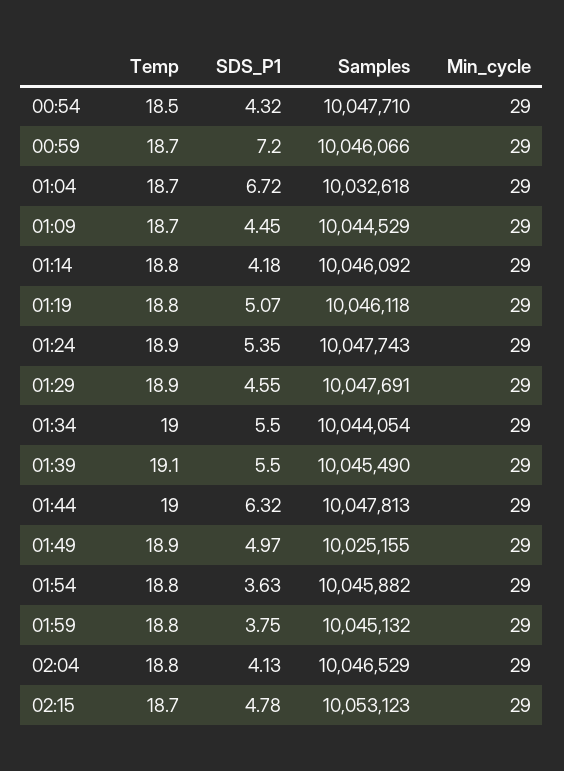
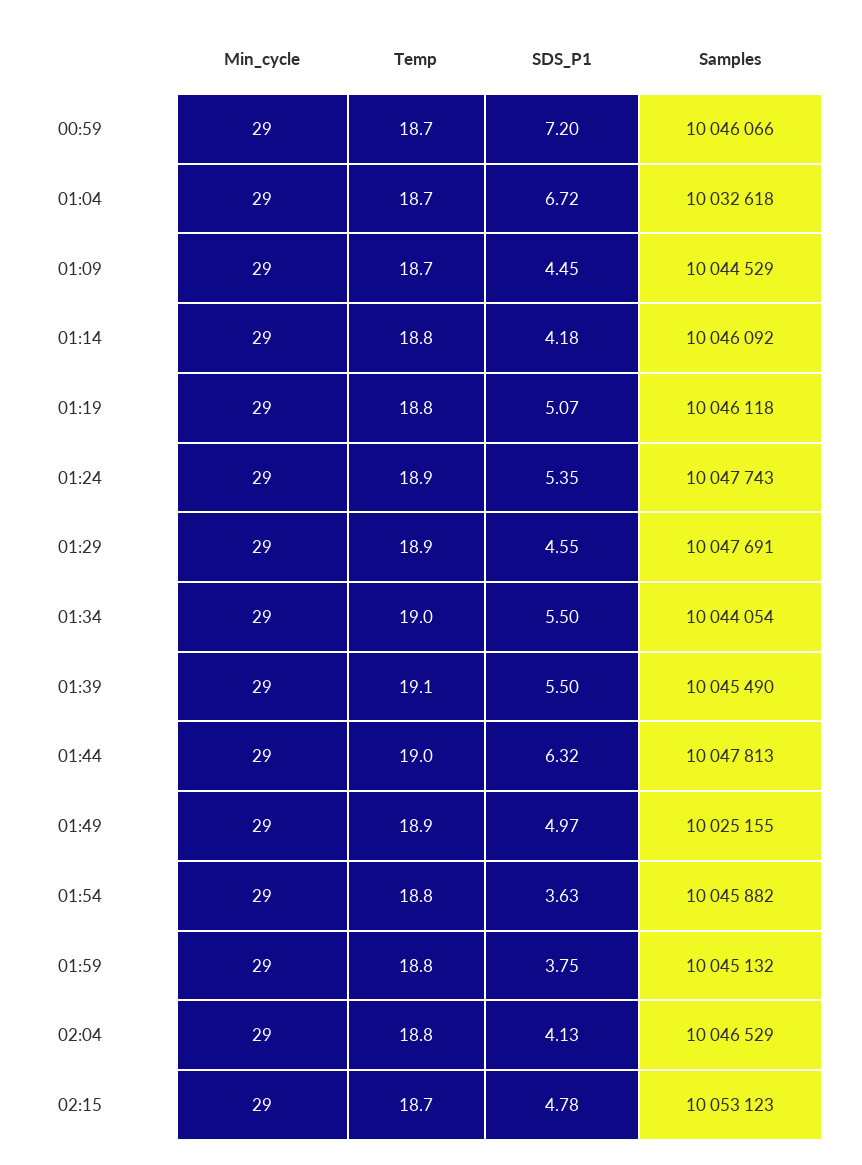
  {
    "Temp": {
-     "00:54": 18.5,
      "00:59": 18.7,
      "01:04": 18.7,
      "01:09": 18.7,
      "01:14": 18.8,
      "01:19": 18.8,
      "01:24": 18.9,
      "01:29": 18.9,
      "01:34": 19,
      "01:39": 19.1,
      "01:44": 19,
      "01:49": 18.9,
      "01:54": 18.8,
      "01:59": 18.8,
      "02:04": 18.8,
      "02:15": 18.7
    },
    "SDS_P1": {
-     "00:54": 4.32,
      "00:59": 7.2,
      "01:04": 6.72,
      "01:09": 4.45,
      "01:14": 4.18,
      "01:19": 5.07,
      "01:24": 5.35,
      "01:29": 4.55,
      "01:34": 5.5,
      "01:39": 5.5,
      "01:44": 6.32,
      "01:49": 4.97,
      "01:54": 3.63,
      "01:59": 3.75,
      "02:04": 4.13,
      "02:15": 4.78
    },
    "Samples": {
-     "00:54": 10047710,
      "00:59": 10046066,
      "01:04": 10032618,
      "01:09": 10044529,
      "01:14": 10046092,
      "01:19": 10046118,
      "01:24": 10047743,
      "01:29": 10047691,
      "01:34": 10044054,
      "01:39": 10045490,
      "01:44": 10047813,
      "01:49": 10025155,
      "01:54": 10045882,
      "01:59": 10045132,
      "02:04": 10046529,
      "02:15": 10053123
    },
    "Min_cycle": {
-     "00:54": 29,
      "00:59": 29,
      "01:04": 29,
      "01:09": 29,
      "01:14": 29,
      "01:19": 29,
      "01:24": 29,
      "01:29": 29,
      "01:34": 29,
      "01:39": 29,
      "01:44": 29,
      "01:49": 29,
      "01:54": 29,
      "01:59": 29,
      "02:04": 29,
      "02:15": 29
    }
  }

